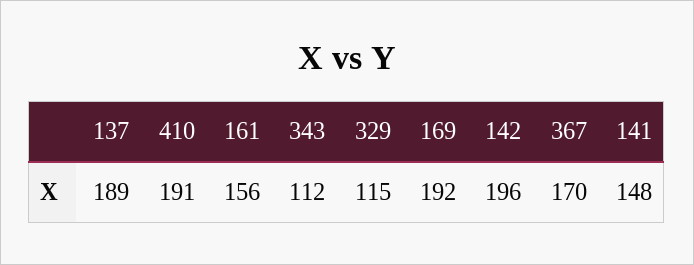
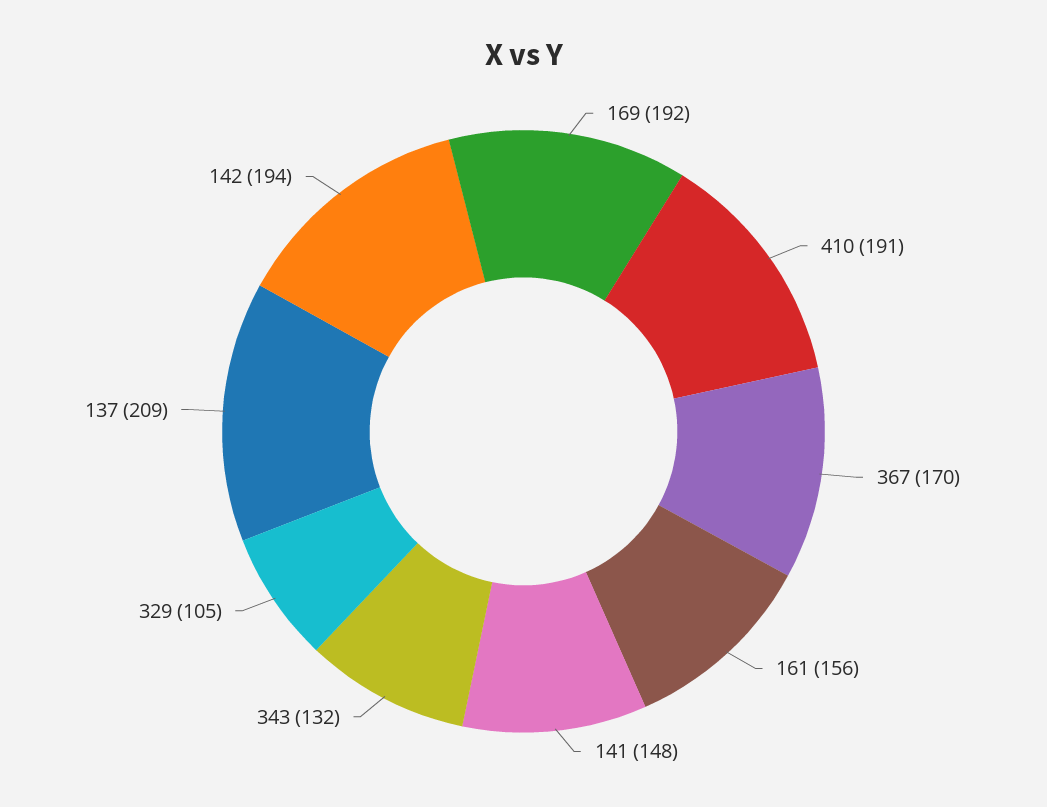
  {
-   "137": 189,
+   "137": 209,
    "410": 191,
    "161": 156,
-   "343": 112,
+   "343": 132,
-   "329": 115,
+   "329": 105,
    "169": 192,
-   "142": 196,
+   "142": 194,
    "367": 170,
    "141": 148
  }

